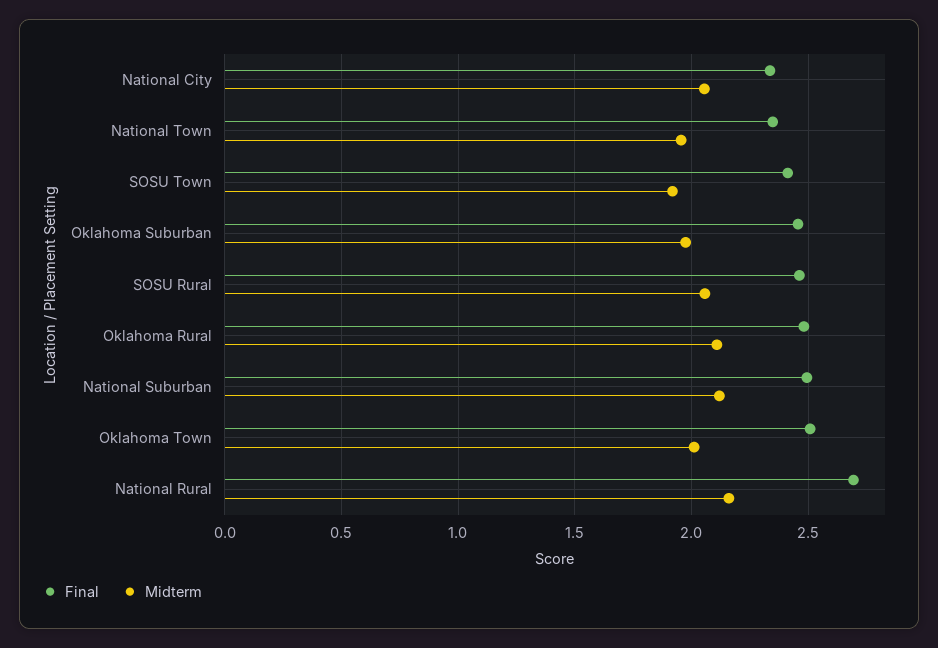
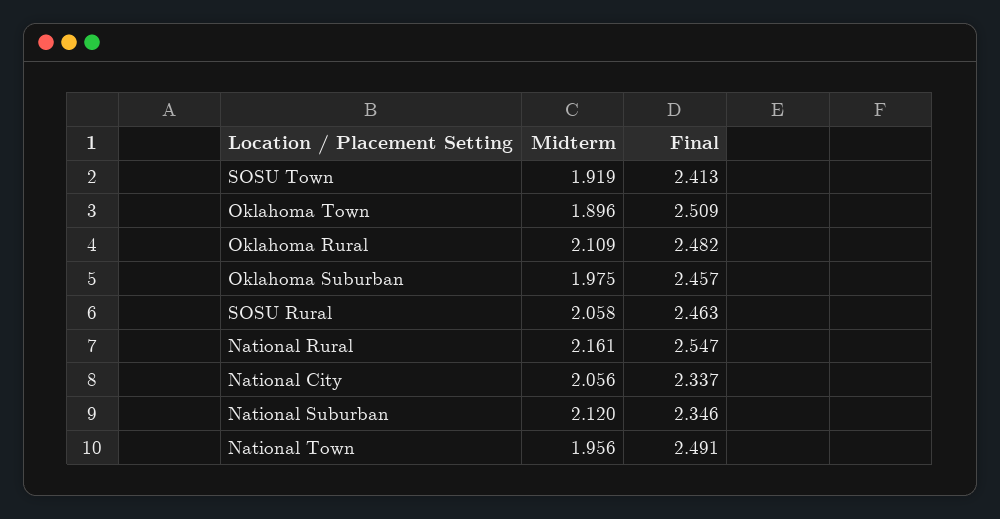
  {
    "Final": {
      "National City": 2.337,
-     "National Town": 2.35,
+     "National Town": 2.491,
      "SOSU Town": 2.413,
      "Oklahoma Suburban": 2.457,
      "SOSU Rural": 2.463,
      "Oklahoma Rural": 2.482,
-     "National Suburban": 2.5,
+     "National Suburban": 2.346,
      "Oklahoma Town": 2.509,
-     "National Rural": 2.7
+     "National Rural": 2.547
    },
    "Midterm": {
      "National City": 2.056,
      "National Town": 1.956,
      "SOSU Town": 1.919,
      "Oklahoma Suburban": 1.975,
      "SOSU Rural": 2.058,
      "Oklahoma Rural": 2.109,
      "National Suburban": 2.12,
-     "Oklahoma Town": 2,
+     "Oklahoma Town": 1.896,
      "National Rural": 2.161
    }
  }

